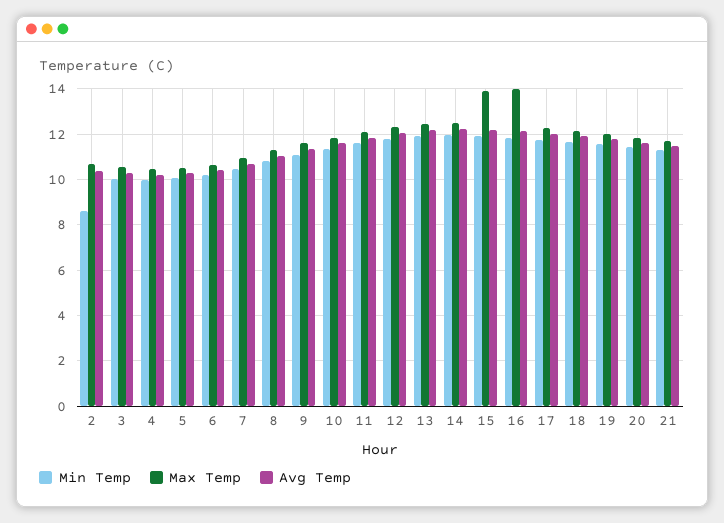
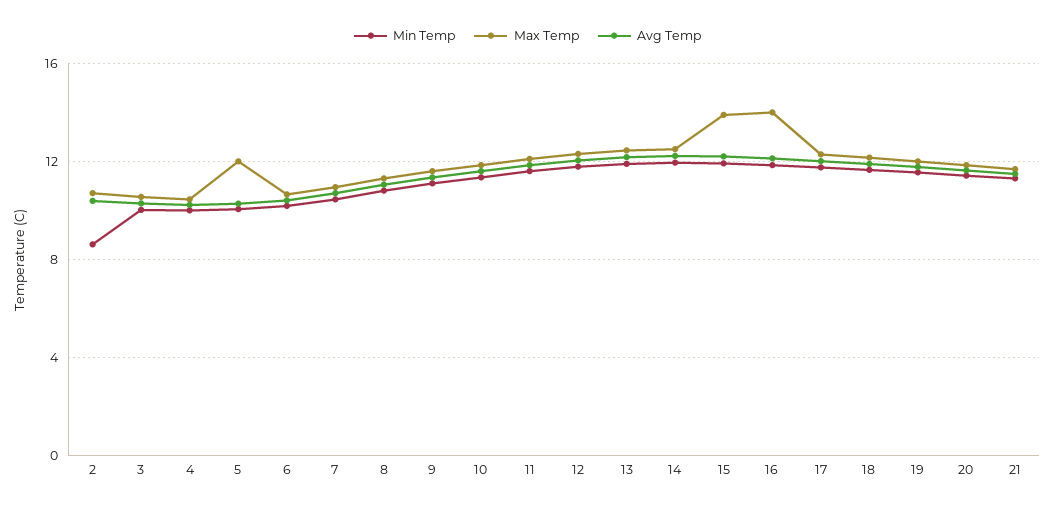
  {
    "Min Temp": {
      "2": 8.5,
      "3": 10,
      "4": 10,
      "5": 10,
      "6": 10,
      "7": 10.5,
      "8": 11,
      "9": 11,
      "10": 11.5,
      "11": 11.5,
      "12": 12,
      "13": 12,
      "14": 12,
      "15": 12,
      "16": 12,
      "17": 12,
      "18": 11.5,
      "19": 11.5,
      "20": 11.5,
      "21": 11.5
    },
    "Max Temp": {
      "2": 10.5,
      "3": 10.5,
      "4": 10.5,
-     "5": 10.5,
+     "5": 12,
      "6": 10.5,
      "7": 11,
      "8": 11.5,
      "9": 11.5,
      "10": 12,
      "11": 12,
      "12": 12.5,
      "13": 12.5,
      "14": 12.5,
      "15": 14,
      "16": 14,
      "17": 12.5,
      "18": 12,
      "19": 12,
      "20": 12,
      "21": 11.5
    },
    "Avg Temp": {
      "2": 10.5,
      "3": 10.5,
      "4": 10,
      "5": 10.5,
      "6": 10.5,
      "7": 10.5,
      "8": 11,
      "9": 11.5,
      "10": 11.5,
      "11": 12,
      "12": 12,
      "13": 12,
      "14": 12,
      "15": 12,
      "16": 12,
      "17": 12,
      "18": 12,
      "19": 12,
      "20": 11.5,
      "21": 11.5
    }
  }

